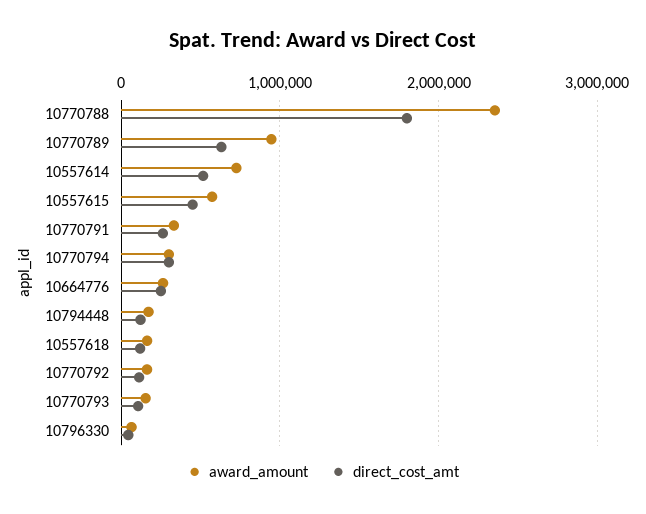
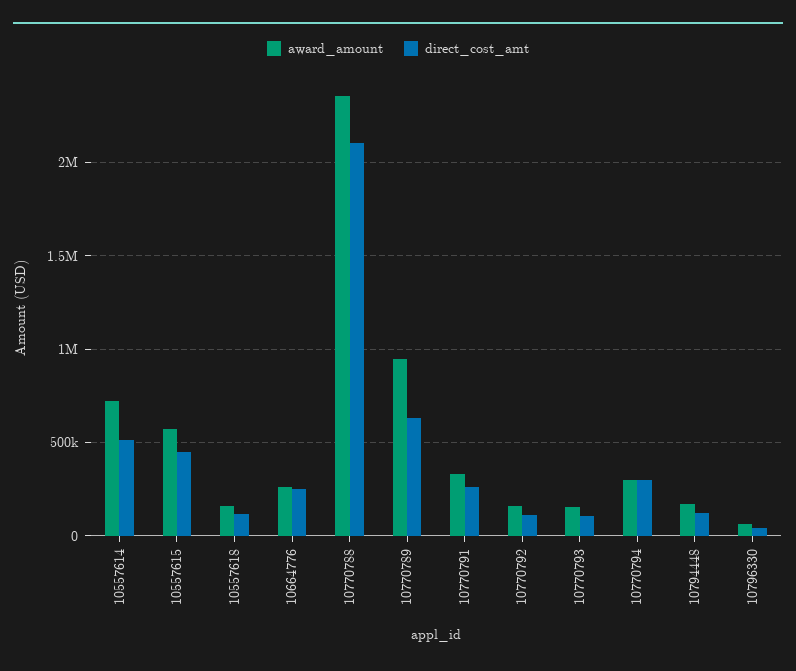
  {
    "award_amount": {
      "10770788": 2350000,
      "10770789": 950000,
      "10557614": 750000,
      "10557615": 550000,
      "10770791": 350000,
      "10770794": 300000,
      "10664776": 250000,
      "10794448": 150000,
      "10557618": 150000,
      "10770792": 150000,
      "10770793": 150000,
      "10796330": 50000
    },
    "direct_cost_amt": {
-     "10770788": 1800000,
+     "10770788": 2100000,
      "10770789": 650000,
      "10557614": 500000,
      "10557615": 450000,
      "10770791": 250000,
      "10770794": 300000,
      "10664776": 250000,
      "10794448": 100000,
      "10557618": 100000,
      "10770792": 100000,
      "10770793": 100000,
      "10796330": 50000
    }
  }

